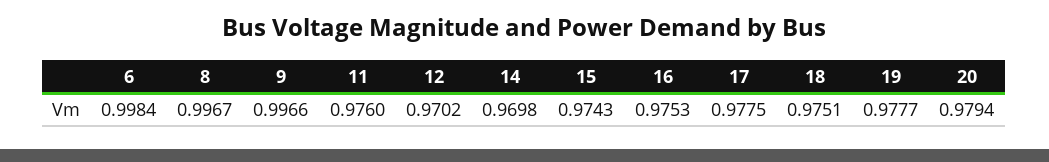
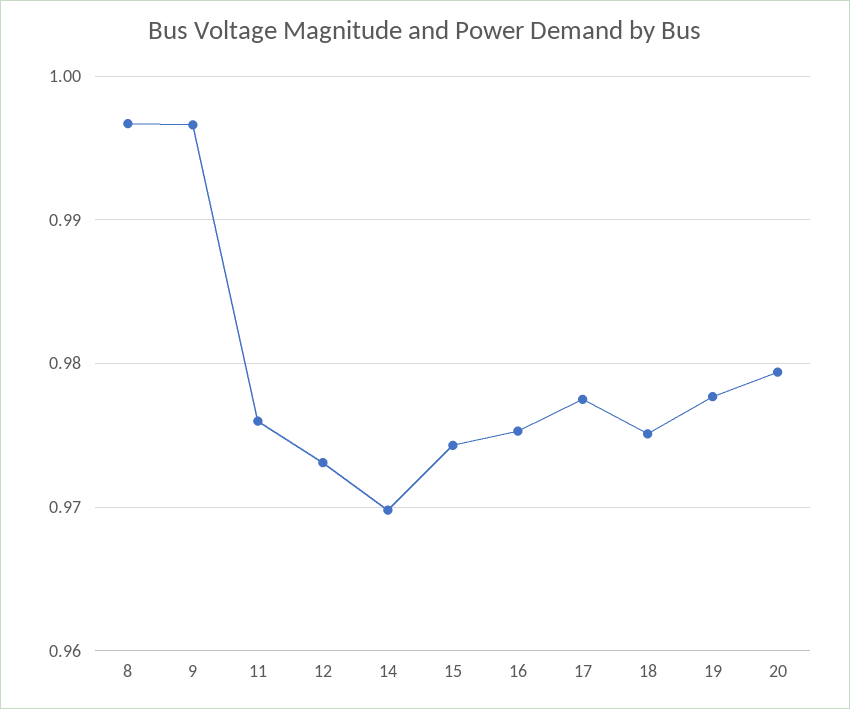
  {
-   "6": 0.9984,
    "8": 0.9967,
    "9": 0.9966,
    "11": 0.976,
-   "12": 0.9702,
+   "12": 0.973,
    "14": 0.9698,
    "15": 0.9743,
    "16": 0.9753,
    "17": 0.9775,
    "18": 0.9751,
    "19": 0.9777,
    "20": 0.9794
  }

